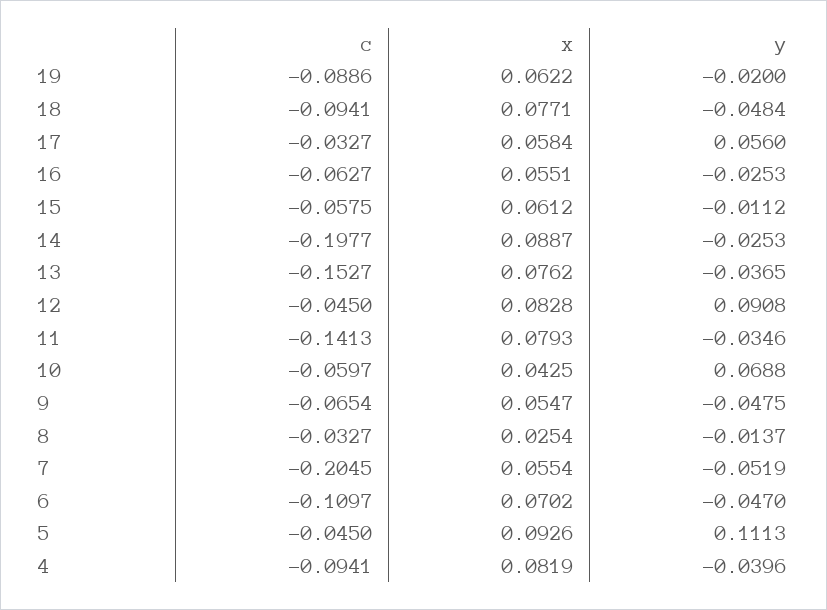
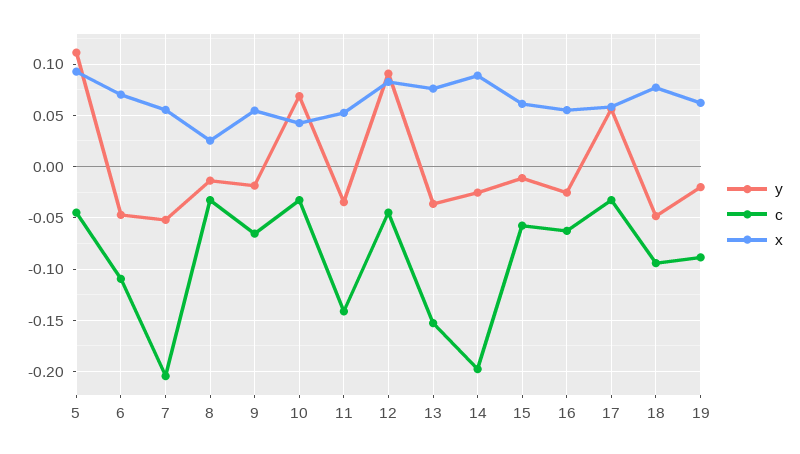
  {
    "c": {
      "19": -0.0886,
      "18": -0.0941,
      "17": -0.0327,
      "16": -0.0627,
      "15": -0.0575,
      "14": -0.1977,
      "13": -0.1527,
      "12": -0.045,
      "11": -0.1413,
-     "10": -0.0597,
+     "10": -0.03,
      "9": -0.0654,
      "8": -0.0327,
      "7": -0.2045,
      "6": -0.1097,
-     "5": -0.045,
+     "5": -0.045
-     "4": -0.0941
    },
    "x": {
      "19": 0.0622,
      "18": 0.0771,
      "17": 0.0584,
      "16": 0.0551,
      "15": 0.0612,
      "14": 0.0887,
      "13": 0.0762,
      "12": 0.0828,
-     "11": 0.0793,
+     "11": 0.05,
      "10": 0.0425,
      "9": 0.0547,
      "8": 0.0254,
      "7": 0.0554,
      "6": 0.0702,
-     "5": 0.0926,
+     "5": 0.0926
-     "4": 0.0819
    },
    "y": {
      "19": -0.02,
      "18": -0.0484,
      "17": 0.056,
      "16": -0.0253,
      "15": -0.0112,
      "14": -0.0253,
      "13": -0.0365,
      "12": 0.0908,
      "11": -0.0346,
      "10": 0.0688,
-     "9": -0.0475,
+     "9": -0.02,
      "8": -0.0137,
      "7": -0.0519,
      "6": -0.047,
-     "5": 0.1113,
+     "5": 0.1113
-     "4": -0.0396
    }
  }

